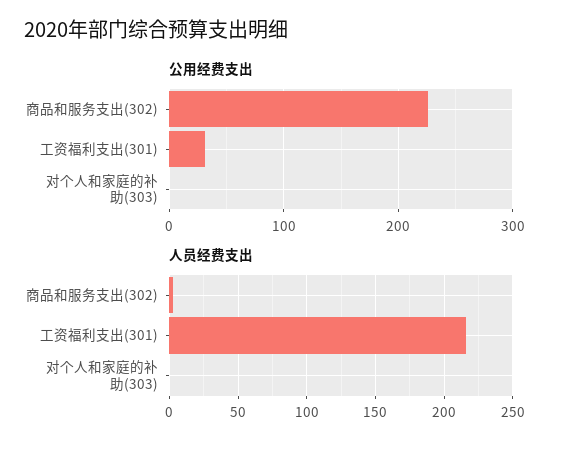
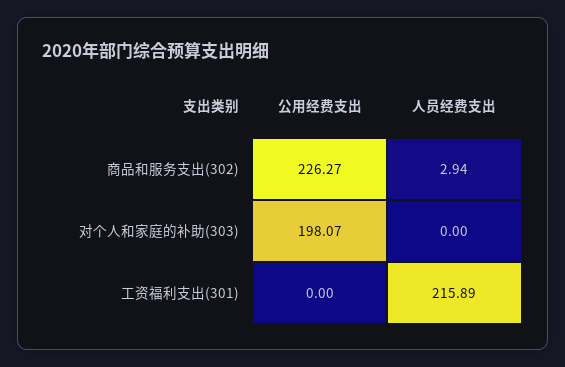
  {
    "公用经费支出": {
      "商品和服务支出(302)": 226.27,
-     "工资福利支出(301)": 30,
+     "工资福利支出(301)": 0,
-     "对个人和家庭的补助(303)": 0
+     "对个人和家庭的补助(303)": 198.07
    },
    "人员经费支出": {
      "商品和服务支出(302)": 2.94,
      "工资福利支出(301)": 215.89,
      "对个人和家庭的补助(303)": 0
    }
  }

